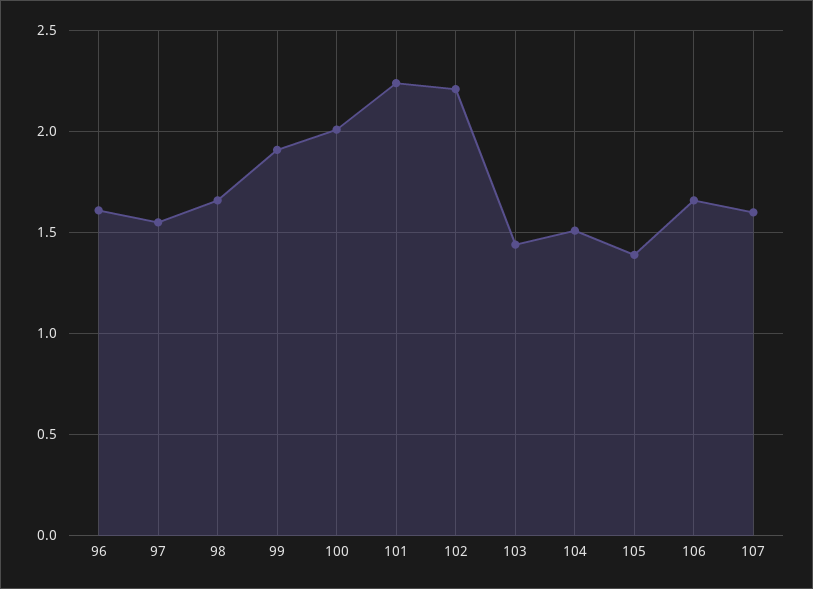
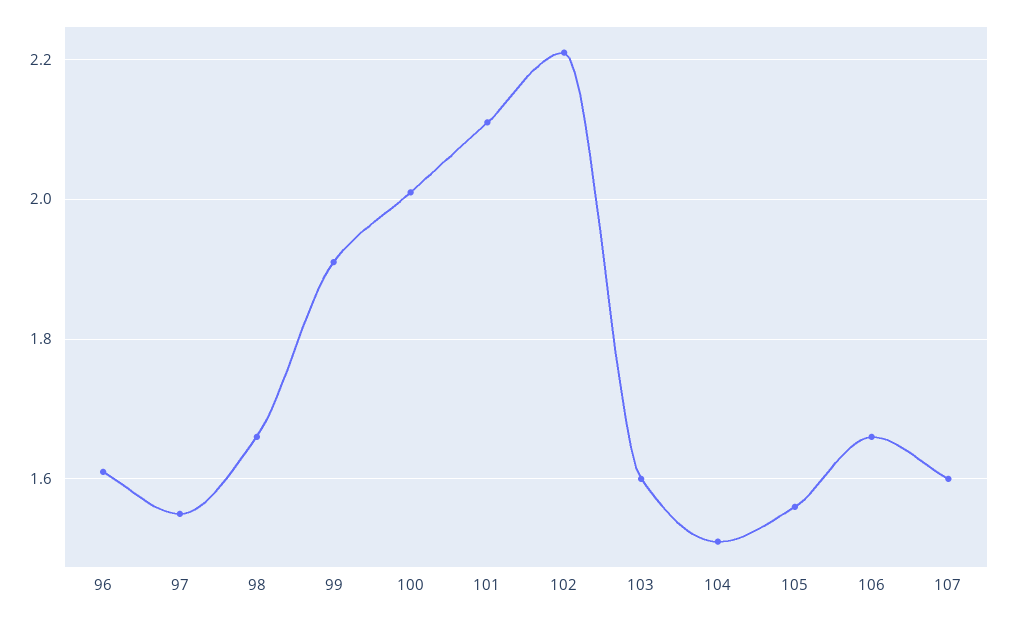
  {
    "96": 1.6,
    "97": 1.55,
    "98": 1.65,
    "99": 1.9,
    "100": 2,
-   "101": 2.25,
+   "101": 2.1,
    "102": 2.2,
-   "103": 1.45,
+   "103": 1.6,
    "104": 1.5,
-   "105": 1.4,
+   "105": 1.55,
    "106": 1.65,
    "107": 1.6
  }

